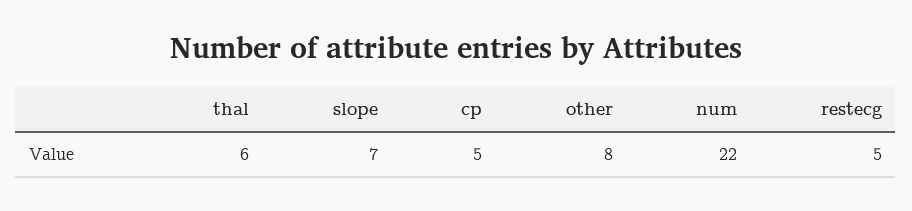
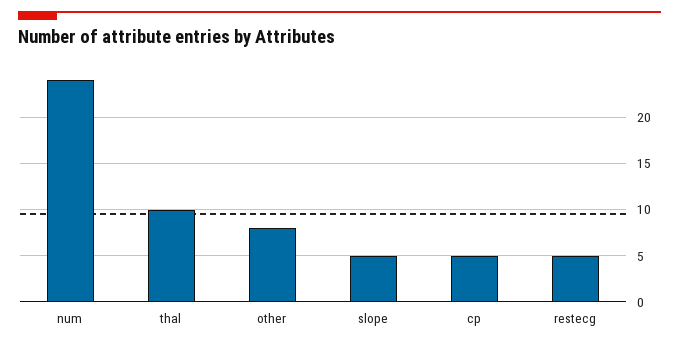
  {
-   "thal": 6,
+   "thal": 10,
-   "slope": 7,
+   "slope": 5,
    "cp": 5,
    "other": 8,
-   "num": 22,
+   "num": 24,
    "restecg": 5
  }

